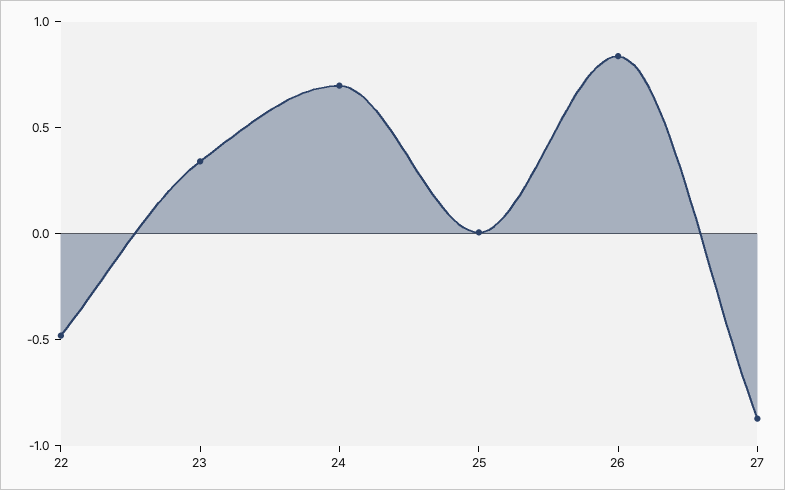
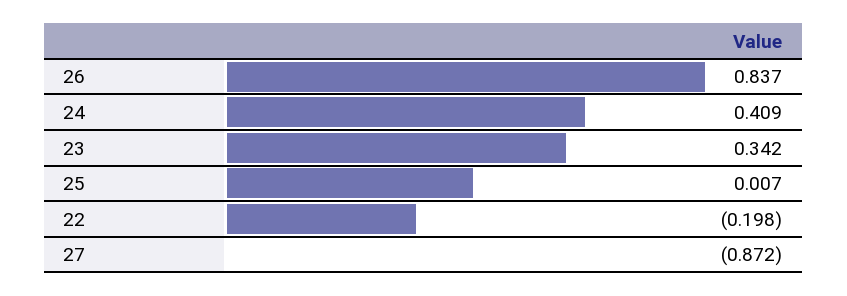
  {
-   "22": -0.5,
+   "22": -0.198,
    "23": 0.342,
-   "24": 0.7,
+   "24": 0.409,
    "25": 0.007,
    "26": 0.837,
    "27": -0.872
  }

